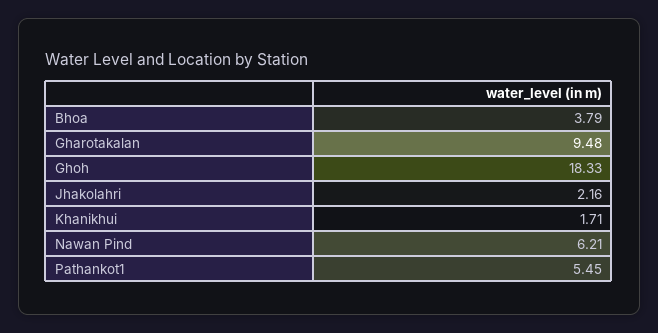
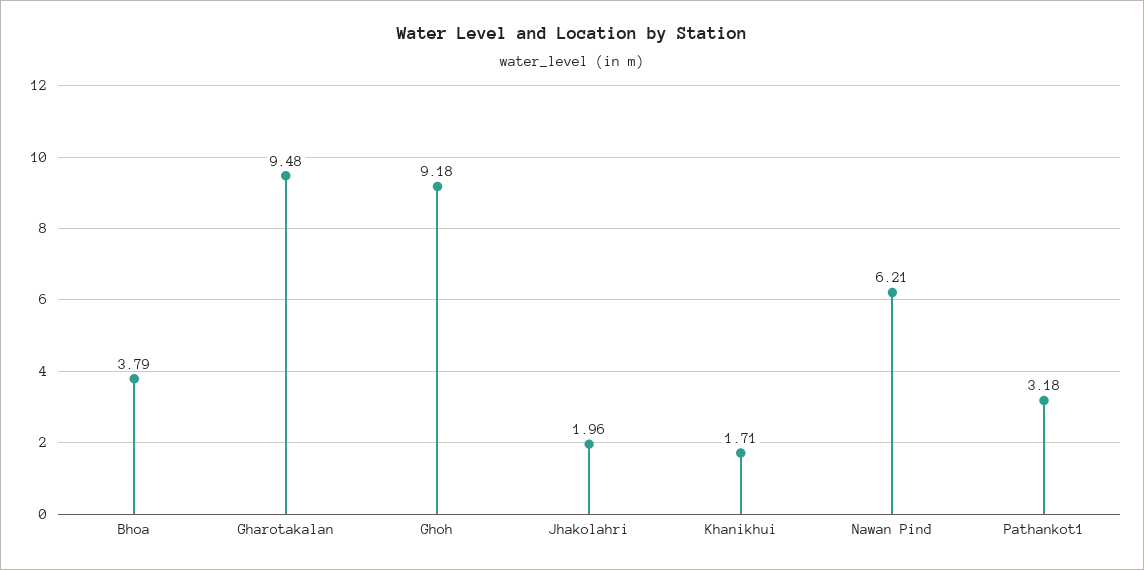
  {
    "Bhoa": 3.79,
    "Gharotakalan": 9.48,
-   "Ghoh": 18.33,
+   "Ghoh": 9.18,
-   "Jhakolahri": 2.16,
+   "Jhakolahri": 1.96,
    "Khanikhui": 1.71,
    "Nawan Pind": 6.21,
-   "Pathankot1": 5.45
+   "Pathankot1": 3.18
  }

